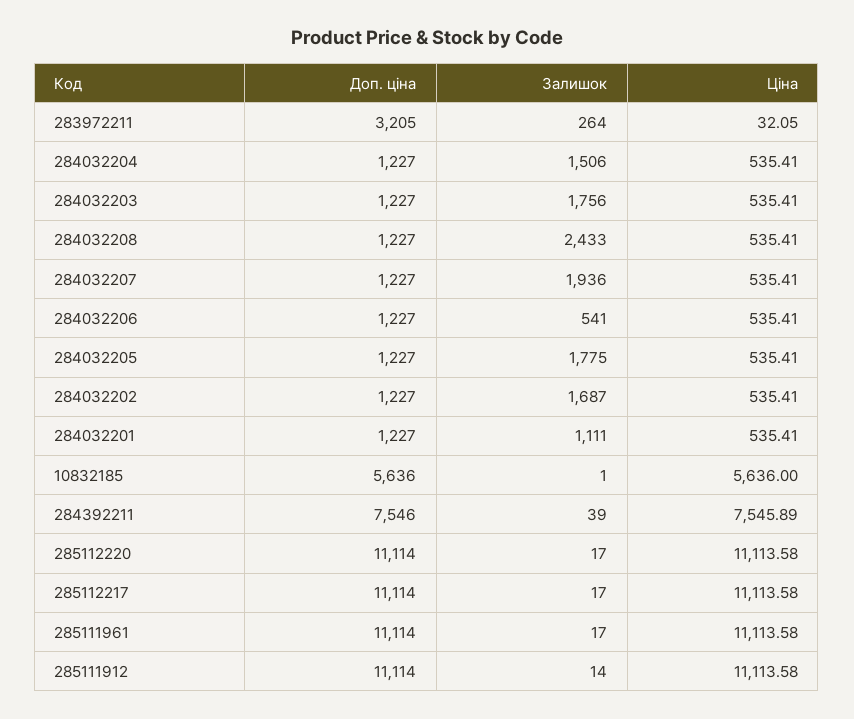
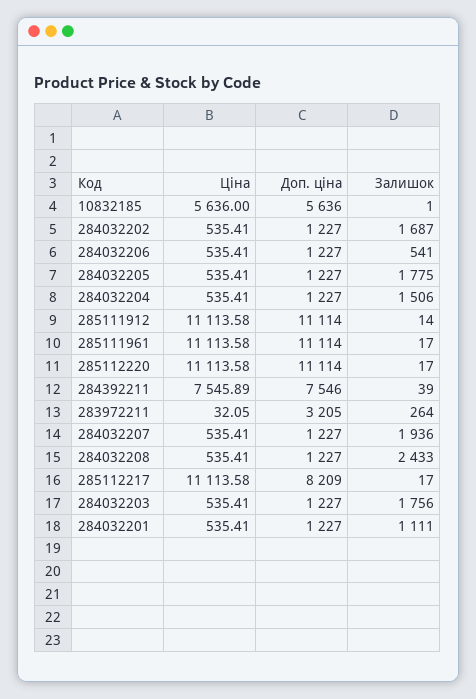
  {
    "Доп. ціна": {
      "283972211": 3205,
      "284032204": 1227,
      "284032203": 1227,
      "284032208": 1227,
      "284032207": 1227,
      "284032206": 1227,
      "284032205": 1227,
      "284032202": 1227,
      "284032201": 1227,
      "10832185": 5636,
      "284392211": 7546,
      "285112220": 11114,
-     "285112217": 11114,
+     "285112217": 8209,
      "285111961": 11114,
      "285111912": 11114
    },
    "Залишок": {
      "283972211": 264,
      "284032204": 1506,
      "284032203": 1756,
      "284032208": 2433,
      "284032207": 1936,
      "284032206": 541,
      "284032205": 1775,
      "284032202": 1687,
      "284032201": 1111,
      "10832185": 1,
      "284392211": 39,
      "285112220": 17,
      "285112217": 17,
      "285111961": 17,
      "285111912": 14
    },
    "Ціна": {
      "283972211": 32.05,
      "284032204": 535.41,
      "284032203": 535.41,
      "284032208": 535.41,
      "284032207": 535.41,
      "284032206": 535.41,
      "284032205": 535.41,
      "284032202": 535.41,
      "284032201": 535.41,
      "10832185": 5636,
      "284392211": 7545.89,
      "285112220": 11113.58,
      "285112217": 11113.58,
      "285111961": 11113.58,
      "285111912": 11113.58
    }
  }

